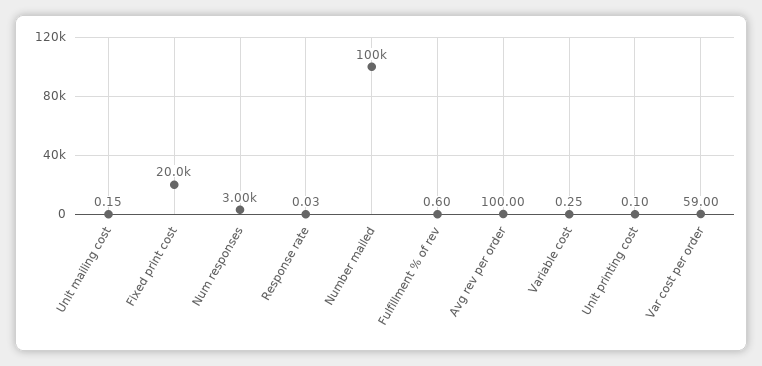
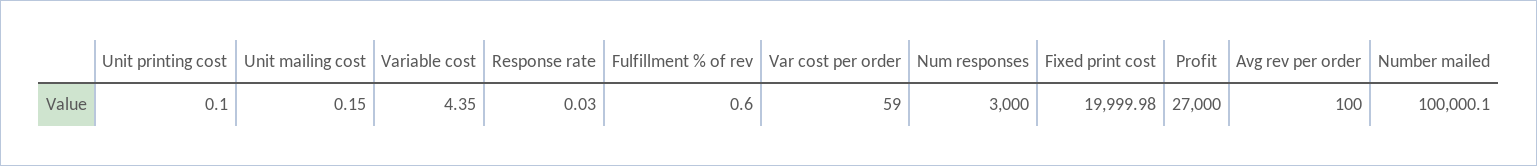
  {
    "Unit mailing cost": 0.15,
    "Fixed print cost": 19999.98,
    "Num responses": 3000,
    "Response rate": 0.03,
    "Number mailed": 100000.1,
    "Fulfillment % of rev": 0.6,
    "Avg rev per order": 100,
-   "Variable cost": 0.25,
+   "Variable cost": 4.35,
    "Unit printing cost": 0.1,
-   "Var cost per order": 59
+   "Var cost per order": 59,
+   "Profit": 27000
  }

